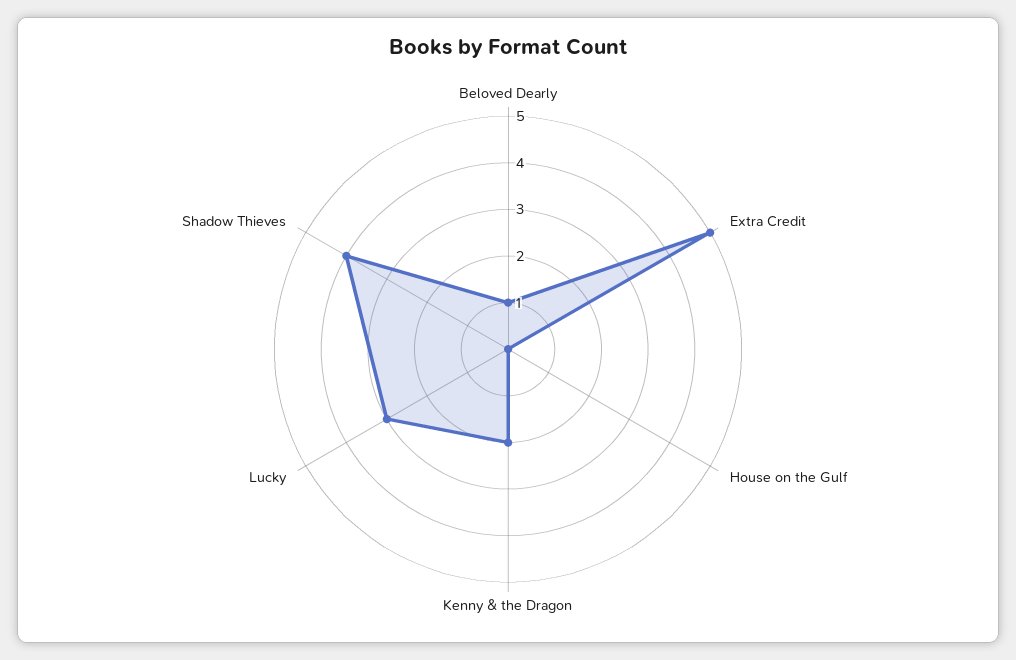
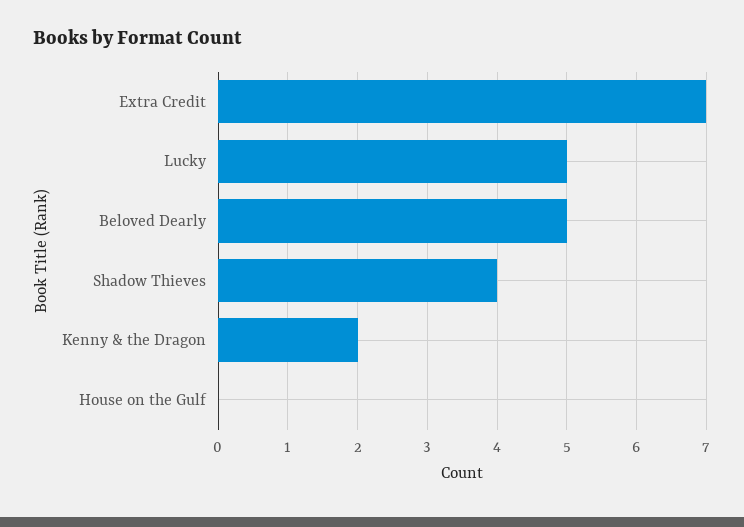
  {
-   "Beloved Dearly": 1,
+   "Beloved Dearly": 5,
-   "Extra Credit": 5,
+   "Extra Credit": 7,
    "House on the Gulf": 0,
    "Kenny & the Dragon": 2,
-   "Lucky": 3,
+   "Lucky": 5,
    "Shadow Thieves": 4
  }

